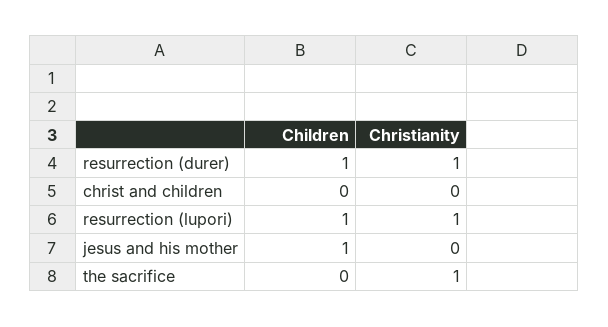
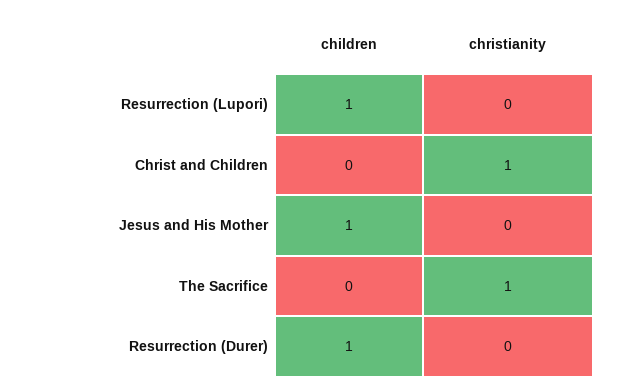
  {
    "Children": {
      "resurrection (durer)": 1,
      "christ and children": 0,
      "resurrection (lupori)": 1,
      "jesus and his mother": 1,
      "the sacrifice": 0
    },
    "Christianity": {
-     "resurrection (durer)": 1,
+     "resurrection (durer)": 0,
-     "christ and children": 0,
+     "christ and children": 1,
-     "resurrection (lupori)": 1,
+     "resurrection (lupori)": 0,
      "jesus and his mother": 0,
      "the sacrifice": 1
    }
  }

